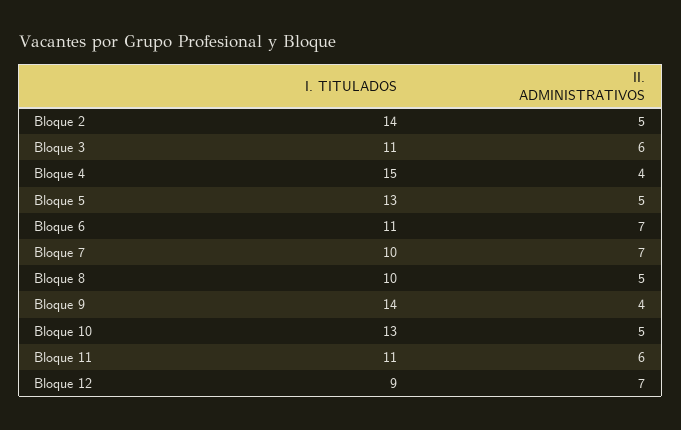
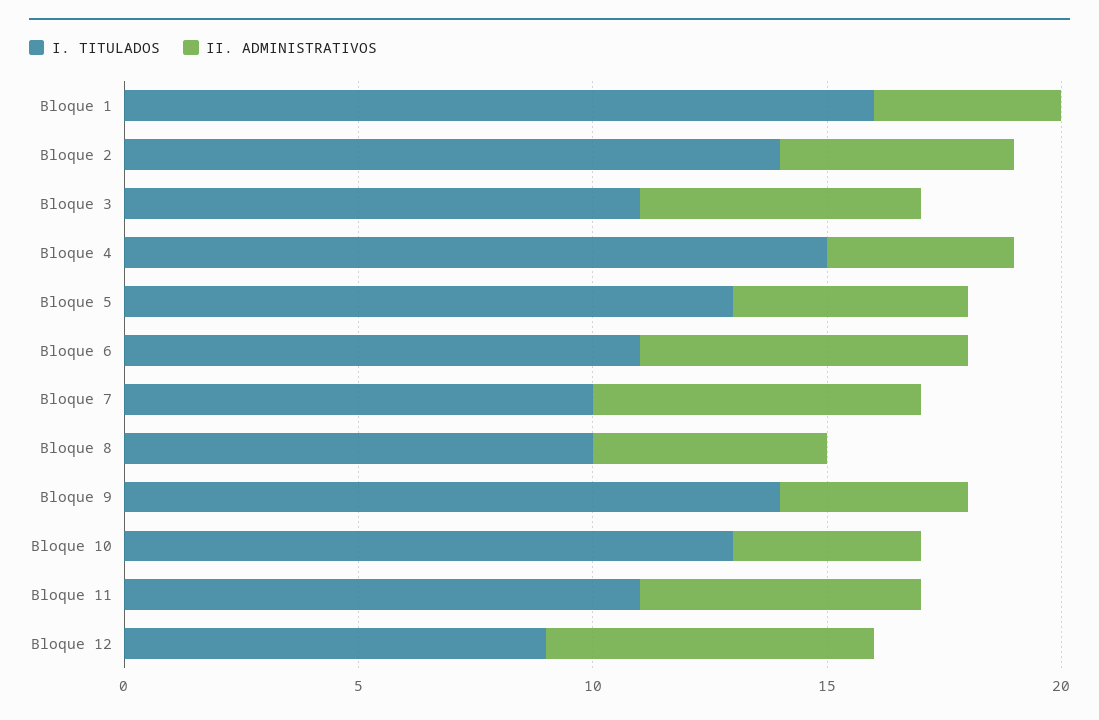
  {
    "I. TITULADOS": {
      "Bloque 2": 14,
      "Bloque 3": 11,
      "Bloque 4": 15,
      "Bloque 5": 13,
      "Bloque 6": 11,
      "Bloque 7": 10,
      "Bloque 8": 10,
      "Bloque 9": 14,
      "Bloque 10": 13,
      "Bloque 11": 11,
-     "Bloque 12": 9
+     "Bloque 12": 9,
+     "Bloque 1": 16
    },
    "II. ADMINISTRATIVOS": {
      "Bloque 2": 5,
      "Bloque 3": 6,
      "Bloque 4": 4,
      "Bloque 5": 5,
      "Bloque 6": 7,
      "Bloque 7": 7,
      "Bloque 8": 5,
      "Bloque 9": 4,
-     "Bloque 10": 5,
+     "Bloque 10": 4,
      "Bloque 11": 6,
-     "Bloque 12": 7
+     "Bloque 12": 7,
+     "Bloque 1": 4
    }
  }

